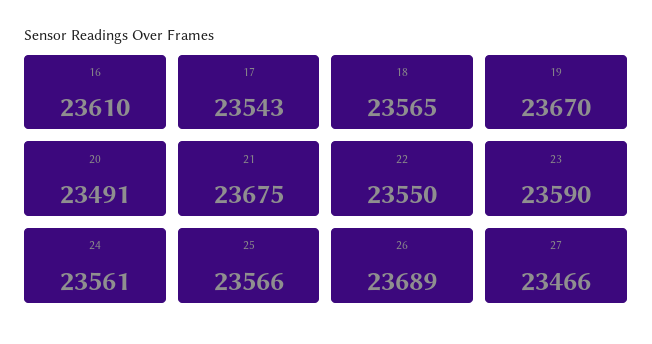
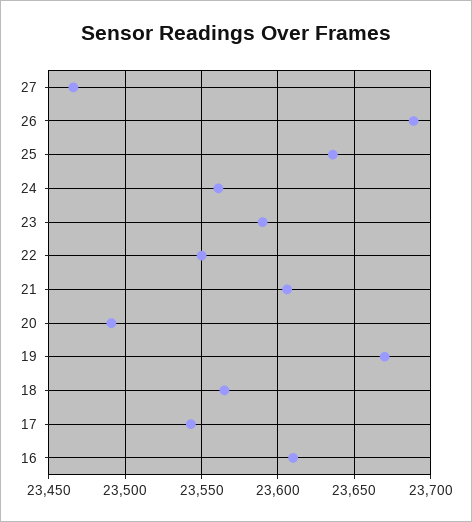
  {
    "16": 23610,
    "17": 23543,
    "18": 23565,
    "19": 23670,
    "20": 23491,
-   "21": 23675,
+   "21": 23605,
    "22": 23550,
    "23": 23590,
    "24": 23561,
-   "25": 23566,
+   "25": 23635,
    "26": 23689,
    "27": 23466
  }

